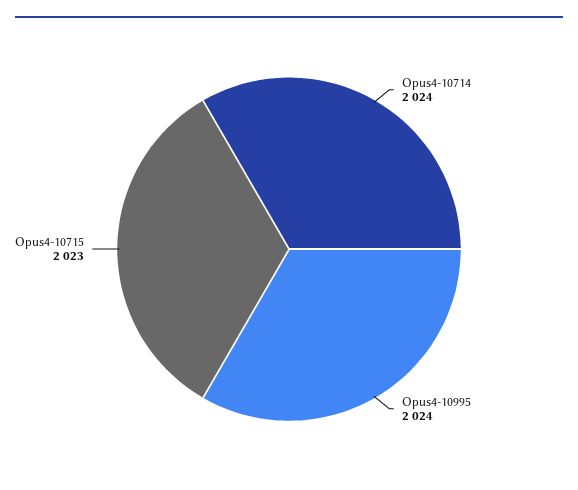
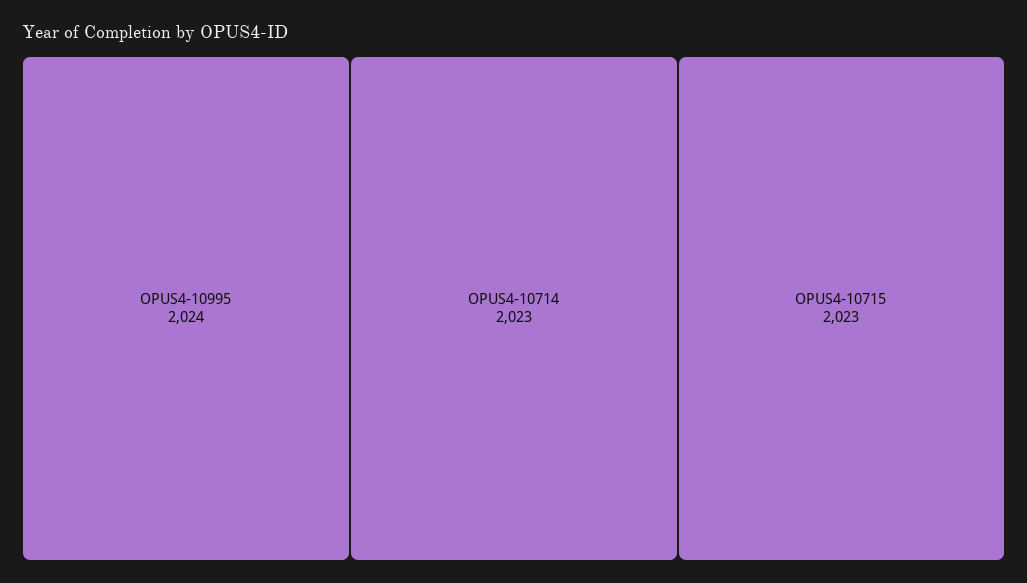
  {
-   "Opus4-10714": 2024,
+   "Opus4-10714": 2023,
    "Opus4-10995": 2024,
    "Opus4-10715": 2023
  }

